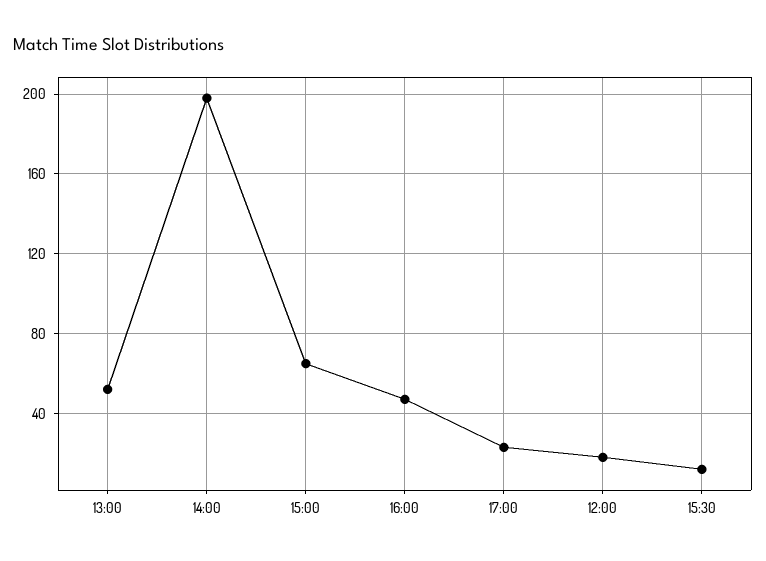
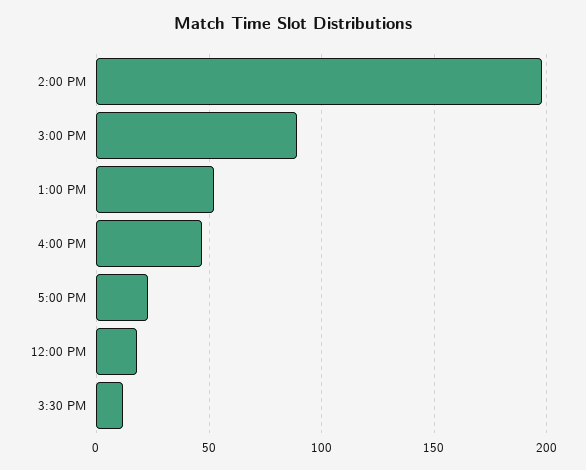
  {
    "13:00": 50,
    "14:00": 200,
-   "15:00": 65,
+   "15:00": 90,
    "16:00": 45,
    "17:00": 25,
    "12:00": 20,
    "15:30": 10
  }

